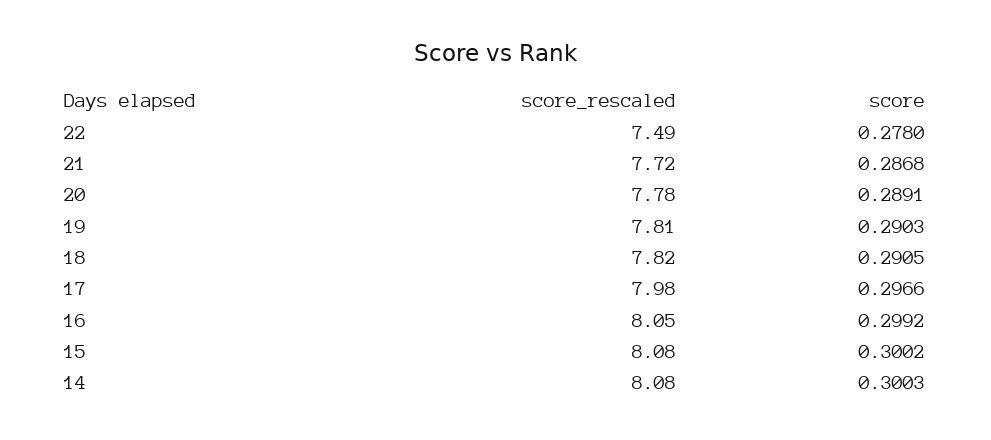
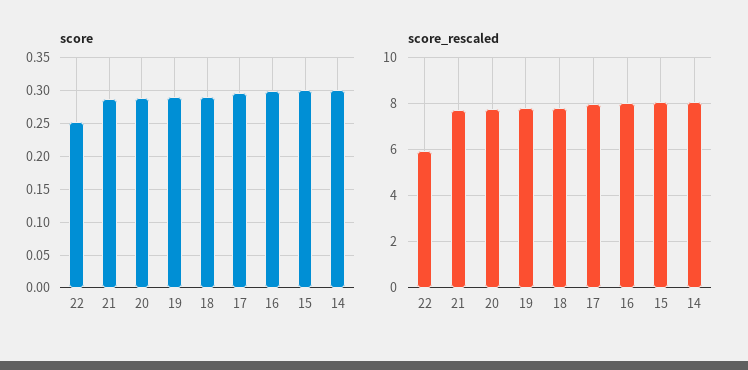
  {
    "score_rescaled": {
-     "22": 7.49,
+     "22": 6,
      "21": 7.72,
      "20": 7.78,
      "19": 7.81,
      "18": 7.82,
      "17": 7.98,
      "16": 8.05,
      "15": 8.08,
      "14": 8.08
    },
    "score": {
-     "22": 0.278,
+     "22": 0.25,
      "21": 0.2868,
      "20": 0.2891,
      "19": 0.2903,
      "18": 0.2905,
      "17": 0.2966,
      "16": 0.2992,
      "15": 0.3002,
      "14": 0.3003
    }
  }

